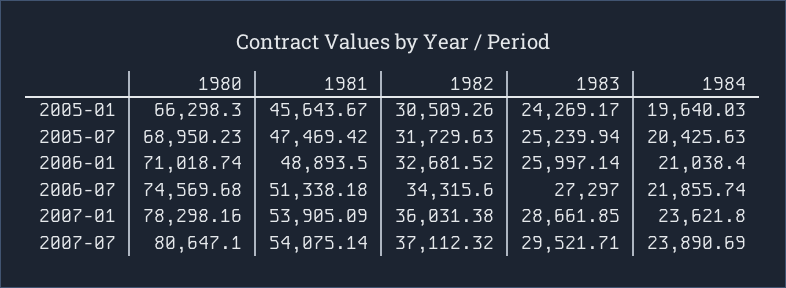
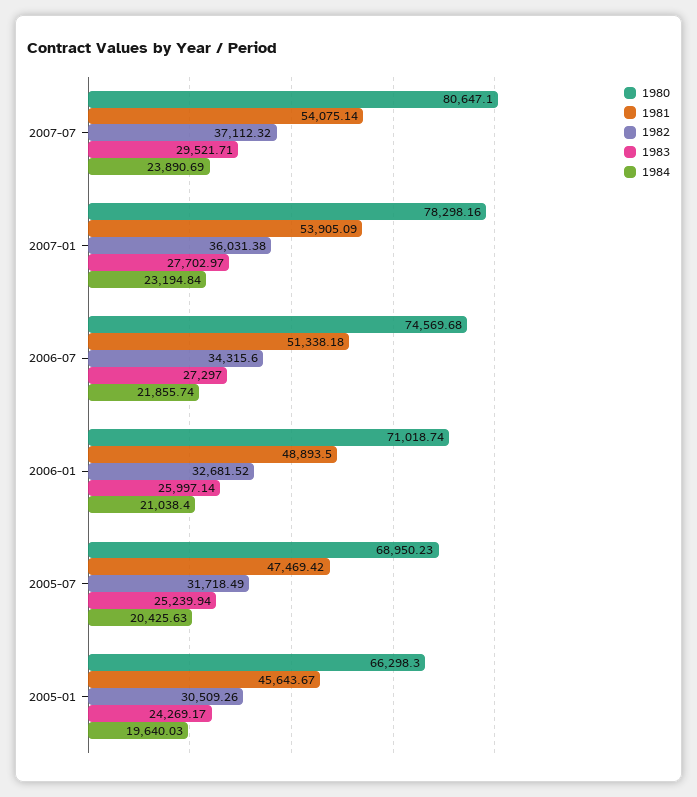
  {
    "1980": {
      "2005-01": 66298.3,
      "2005-07": 68950.23,
      "2006-01": 71018.74,
      "2006-07": 74569.68,
      "2007-01": 78298.16,
      "2007-07": 80647.1
    },
    "1981": {
      "2005-01": 45643.67,
      "2005-07": 47469.42,
      "2006-01": 48893.5,
      "2006-07": 51338.18,
      "2007-01": 53905.09,
      "2007-07": 54075.14
    },
    "1982": {
      "2005-01": 30509.26,
-     "2005-07": 31729.63,
+     "2005-07": 31718.49,
      "2006-01": 32681.52,
      "2006-07": 34315.6,
      "2007-01": 36031.38,
      "2007-07": 37112.32
    },
    "1983": {
      "2005-01": 24269.17,
      "2005-07": 25239.94,
      "2006-01": 25997.14,
      "2006-07": 27297,
-     "2007-01": 28661.85,
+     "2007-01": 27702.97,
      "2007-07": 29521.71
    },
    "1984": {
      "2005-01": 19640.03,
      "2005-07": 20425.63,
      "2006-01": 21038.4,
      "2006-07": 21855.74,
-     "2007-01": 23621.8,
+     "2007-01": 23194.84,
      "2007-07": 23890.69
    }
  }

